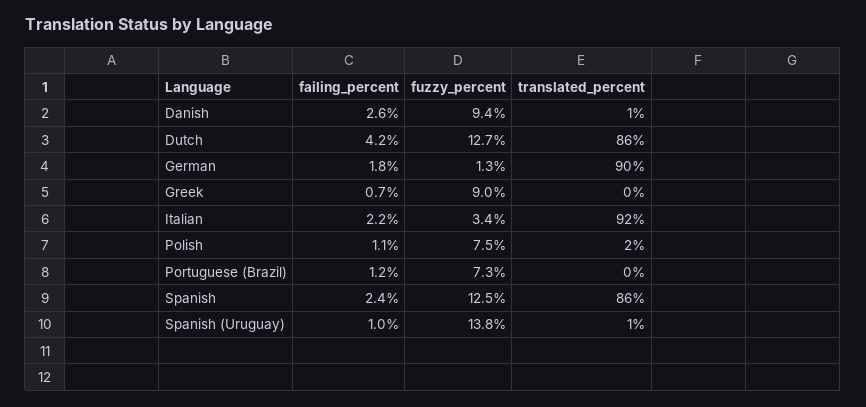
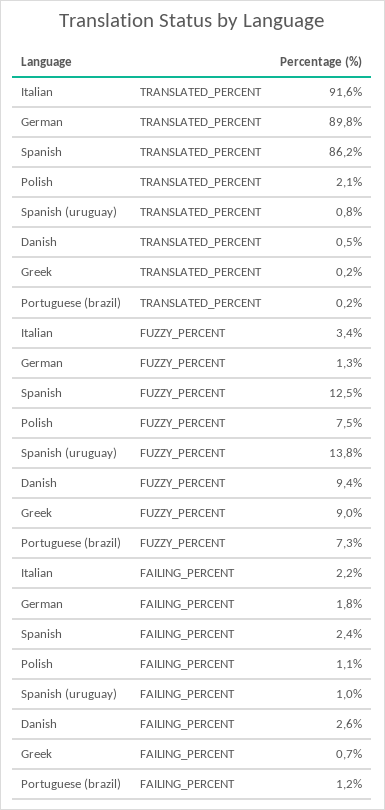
  {
    "failing_percent": {
      "Danish": 2.6,
-     "Dutch": 4.2,
      "German": 1.8,
      "Greek": 0.7,
      "Italian": 2.2,
      "Polish": 1.1,
      "Portuguese (Brazil)": 1.2,
      "Spanish": 2.4,
      "Spanish (Uruguay)": 1
    },
    "fuzzy_percent": {
      "Danish": 9.4,
-     "Dutch": 12.7,
      "German": 1.3,
      "Greek": 9,
      "Italian": 3.4,
      "Polish": 7.5,
      "Portuguese (Brazil)": 7.3,
      "Spanish": 12.5,
      "Spanish (Uruguay)": 13.8
    },
    "translated_percent": {
      "Danish": 0.5,
-     "Dutch": 86,
      "German": 89.8,
      "Greek": 0.2,
      "Italian": 91.6,
      "Polish": 2.1,
      "Portuguese (Brazil)": 0.2,
      "Spanish": 86.2,
      "Spanish (Uruguay)": 0.8
    }
  }

